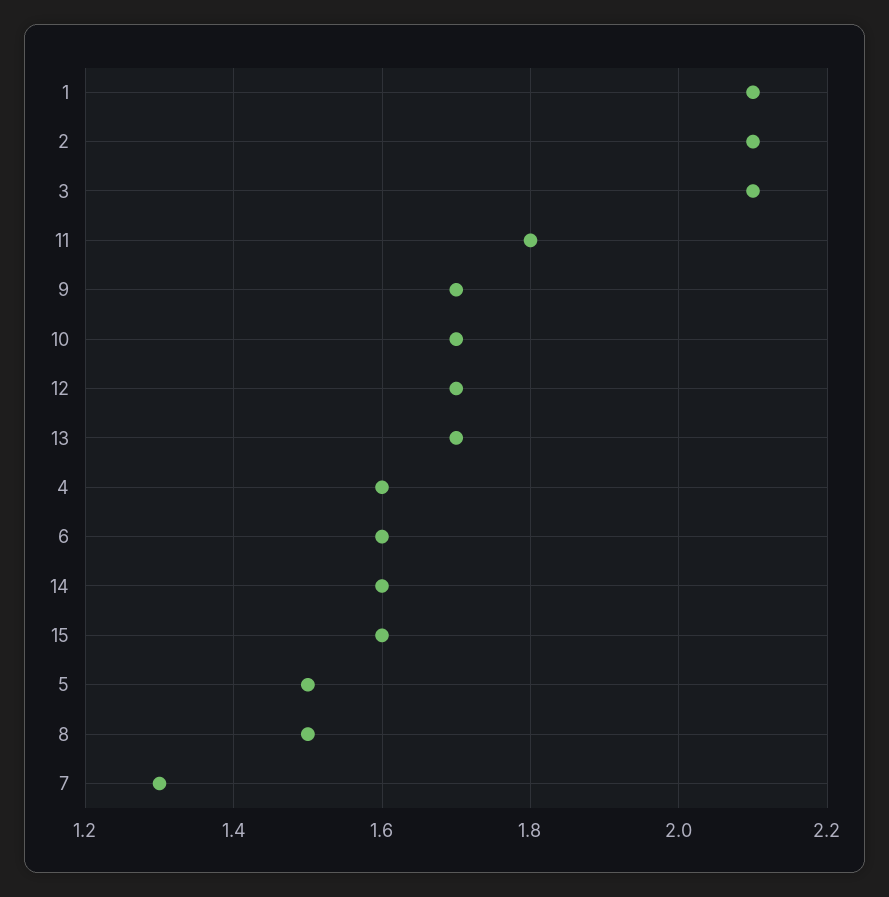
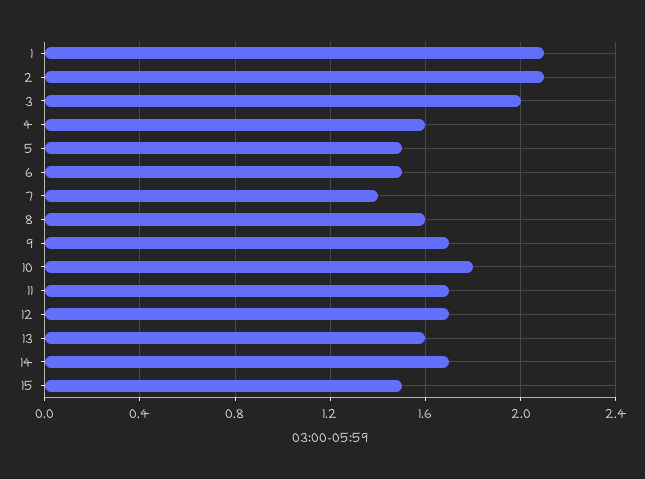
  {
    "1": 2.1,
    "2": 2.1,
-   "3": 2.1,
+   "3": 2,
-   "11": 1.8,
+   "11": 1.7,
    "9": 1.7,
-   "10": 1.7,
+   "10": 1.8,
    "12": 1.7,
-   "13": 1.7,
+   "13": 1.6,
    "4": 1.6,
-   "6": 1.6,
+   "6": 1.5,
-   "14": 1.6,
+   "14": 1.7,
-   "15": 1.6,
+   "15": 1.5,
    "5": 1.5,
-   "8": 1.5,
+   "8": 1.6,
-   "7": 1.3
+   "7": 1.4
  }

